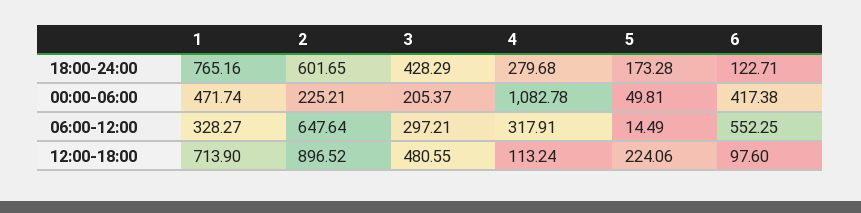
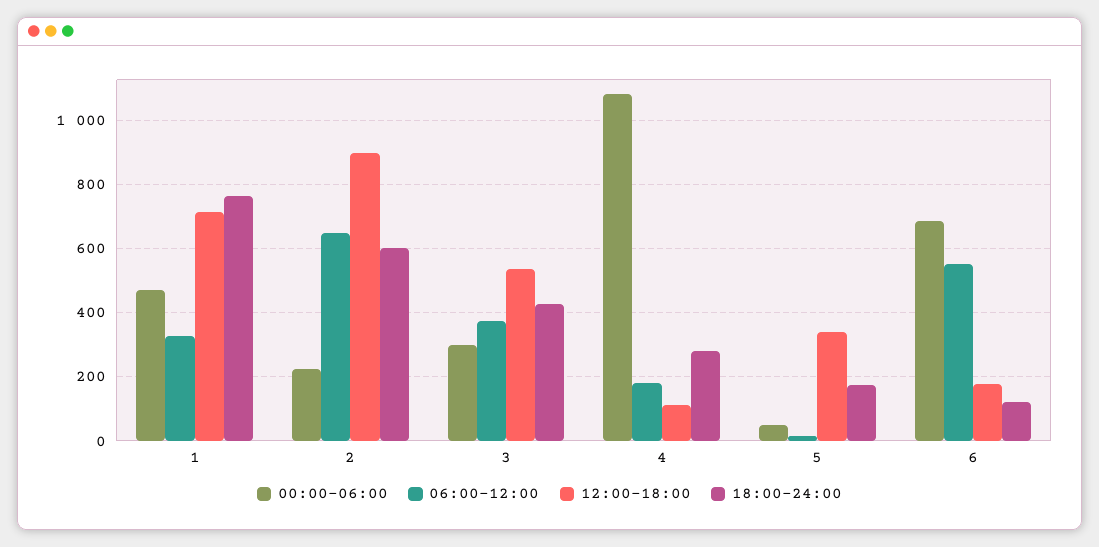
  {
    "18:00-24:00": {
      "1": 765.16,
      "2": 601.65,
      "3": 428.29,
      "4": 279.68,
      "5": 173.28,
      "6": 122.71
    },
    "00:00-06:00": {
      "1": 471.74,
      "2": 225.21,
-     "3": 205.37,
+     "3": 300,
      "4": 1082.78,
      "5": 49.81,
-     "6": 417.38
+     "6": 680
    },
    "06:00-12:00": {
      "1": 328.27,
      "2": 647.64,
-     "3": 297.21,
+     "3": 380,
-     "4": 317.91,
+     "4": 180,
      "5": 14.49,
      "6": 552.25
    },
    "12:00-18:00": {
      "1": 713.9,
      "2": 896.52,
-     "3": 480.55,
+     "3": 540,
      "4": 113.24,
-     "5": 224.06,
+     "5": 340,
-     "6": 97.6
+     "6": 180
    }
  }

